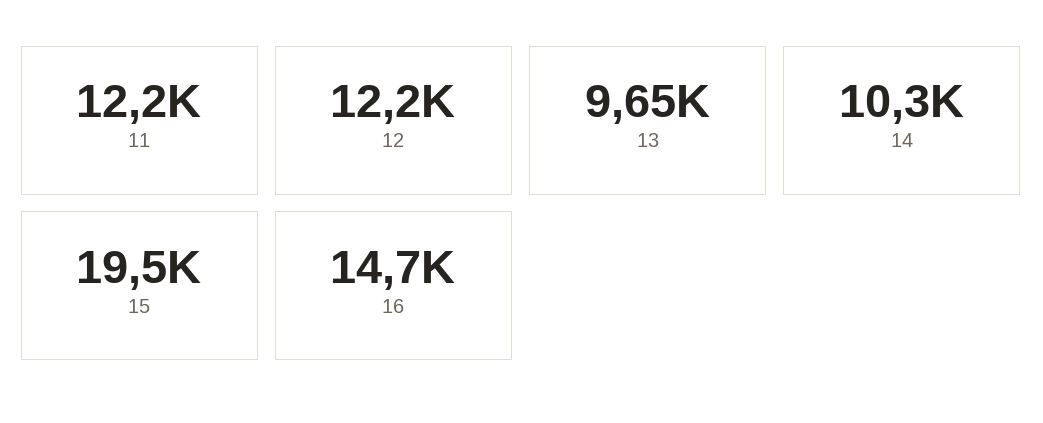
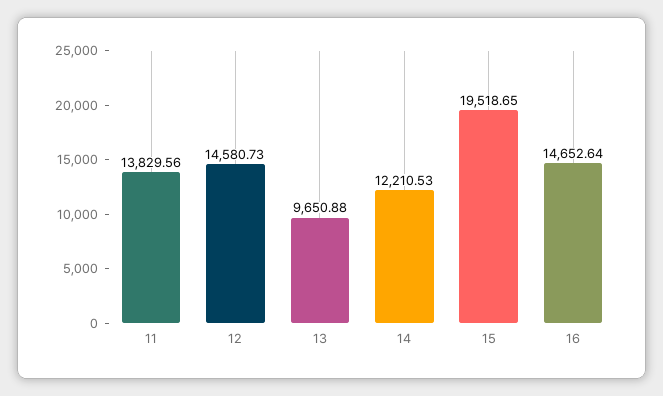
  {
-   "11": 12200,
+   "11": 13829.56,
-   "12": 12200,
+   "12": 14580.73,
    "13": 9650.88,
-   "14": 10300,
+   "14": 12210.53,
    "15": 19518.65,
    "16": 14652.64
  }

